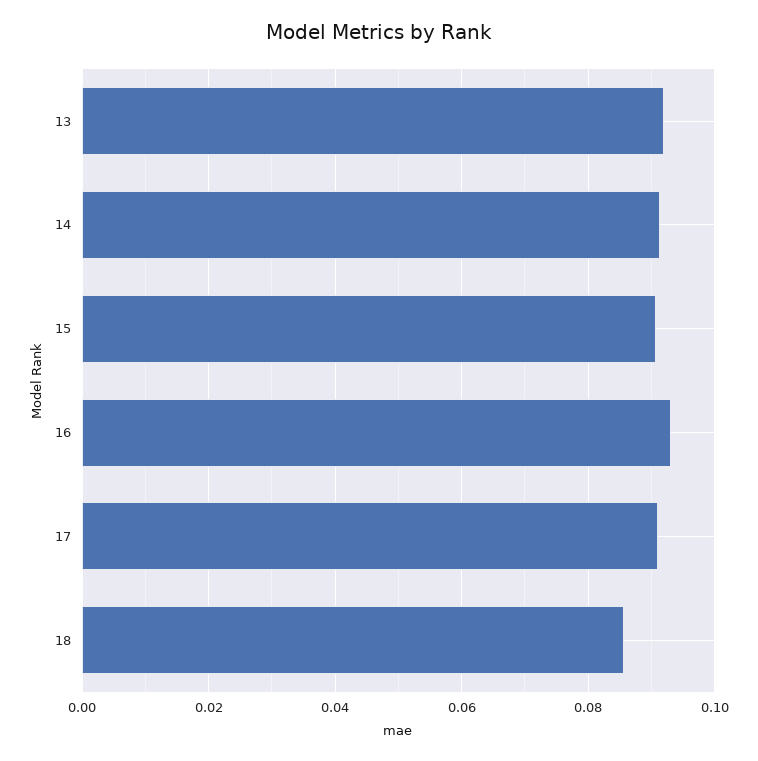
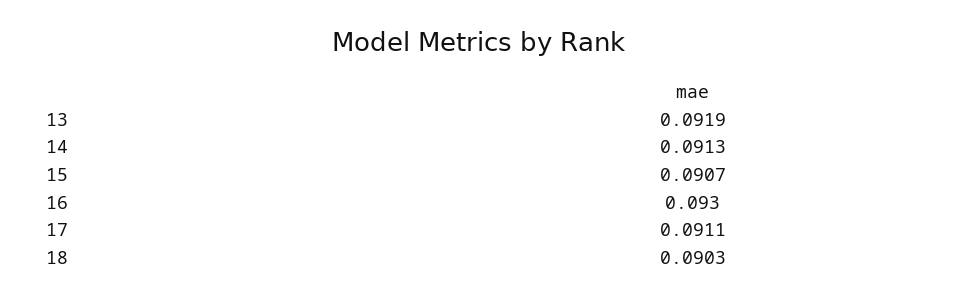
  {
    "13": 0.0919,
    "14": 0.0913,
    "15": 0.0907,
    "16": 0.093,
    "17": 0.0911,
-   "18": 0.086
+   "18": 0.0903
  }

